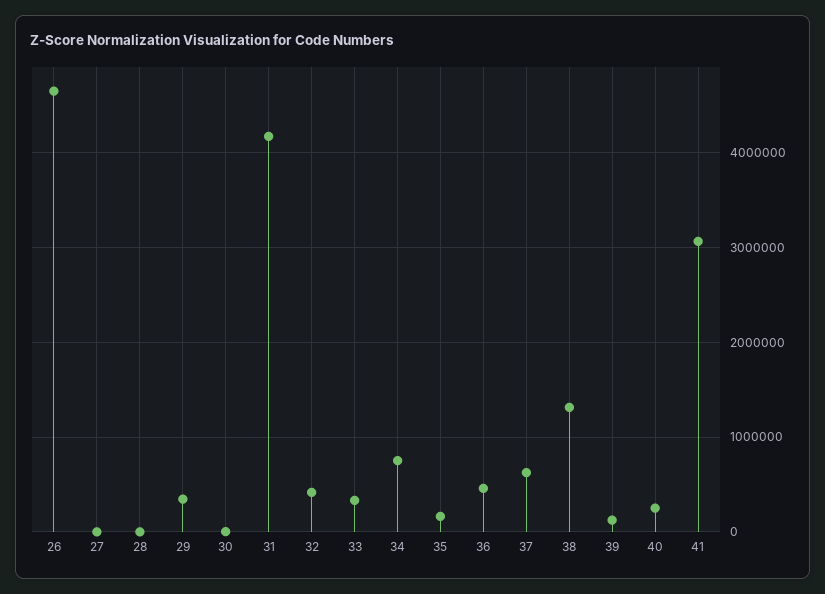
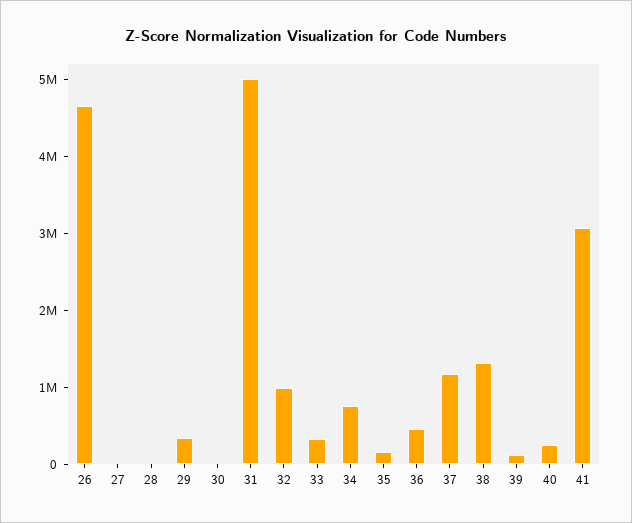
  {
    "26": 4600000,
    "27": 0,
    "28": 0,
    "29": 300000,
    "30": 0,
-   "31": 4200000,
+   "31": 5000000,
-   "32": 400000,
+   "32": 1000000,
    "33": 300000,
    "34": 800000,
    "35": 200000,
    "36": 500000,
-   "37": 600000,
+   "37": 1200000,
    "38": 1300000,
    "39": 100000,
    "40": 300000,
    "41": 3100000
  }

